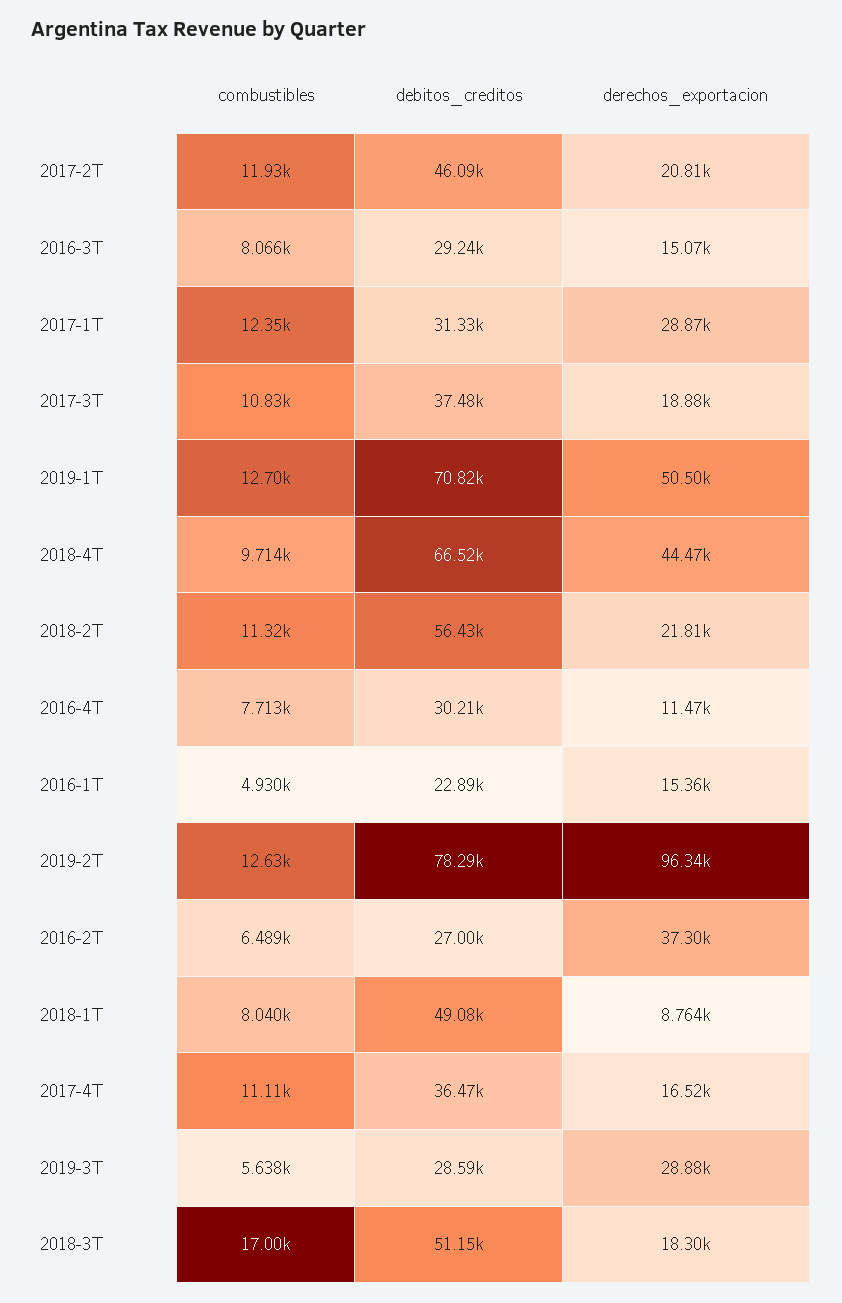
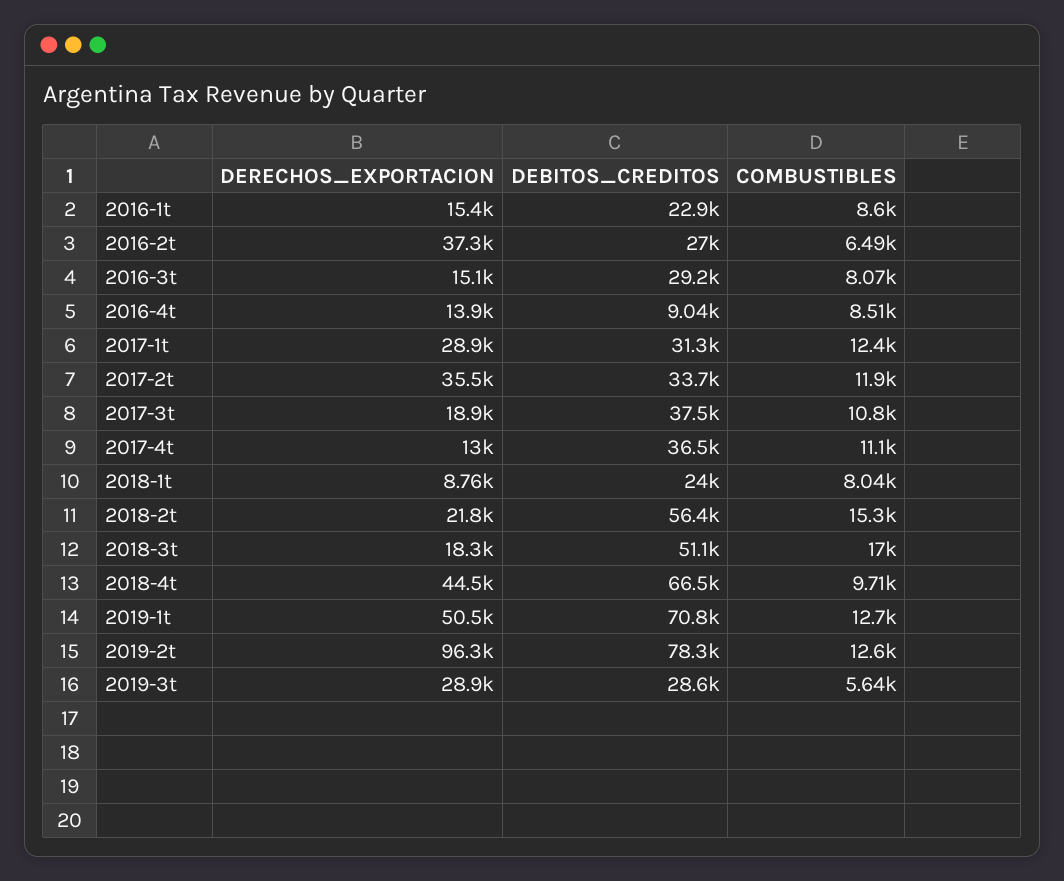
  {
    "combustibles": {
      "2017-2T": 11930,
      "2016-3T": 8066,
      "2017-1T": 12350,
      "2017-3T": 10830,
      "2019-1T": 12700,
      "2018-4T": 9714,
-     "2018-2T": 11320,
+     "2018-2T": 15300,
-     "2016-4T": 7713,
+     "2016-4T": 8510,
-     "2016-1T": 4930,
+     "2016-1T": 8600,
      "2019-2T": 12630,
      "2016-2T": 6489,
      "2018-1T": 8040,
      "2017-4T": 11110,
      "2019-3T": 5638,
      "2018-3T": 17000
    },
    "debitos_creditos": {
-     "2017-2T": 46090,
+     "2017-2T": 33700,
      "2016-3T": 29240,
      "2017-1T": 31330,
      "2017-3T": 37480,
      "2019-1T": 70820,
      "2018-4T": 66520,
      "2018-2T": 56430,
-     "2016-4T": 30210,
+     "2016-4T": 9040,
      "2016-1T": 22890,
      "2019-2T": 78290,
      "2016-2T": 27000,
-     "2018-1T": 49080,
+     "2018-1T": 24000,
      "2017-4T": 36470,
      "2019-3T": 28590,
      "2018-3T": 51150
    },
    "derechos_exportacion": {
-     "2017-2T": 20810,
+     "2017-2T": 35500,
      "2016-3T": 15070,
      "2017-1T": 28870,
      "2017-3T": 18880,
      "2019-1T": 50500,
      "2018-4T": 44470,
      "2018-2T": 21810,
-     "2016-4T": 11470,
+     "2016-4T": 13900,
      "2016-1T": 15360,
      "2019-2T": 96340,
      "2016-2T": 37300,
      "2018-1T": 8764,
-     "2017-4T": 16520,
+     "2017-4T": 13000,
      "2019-3T": 28880,
      "2018-3T": 18300
    }
  }

